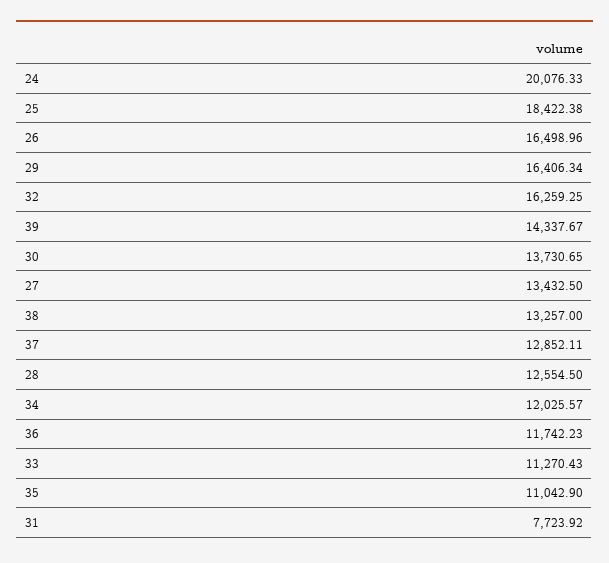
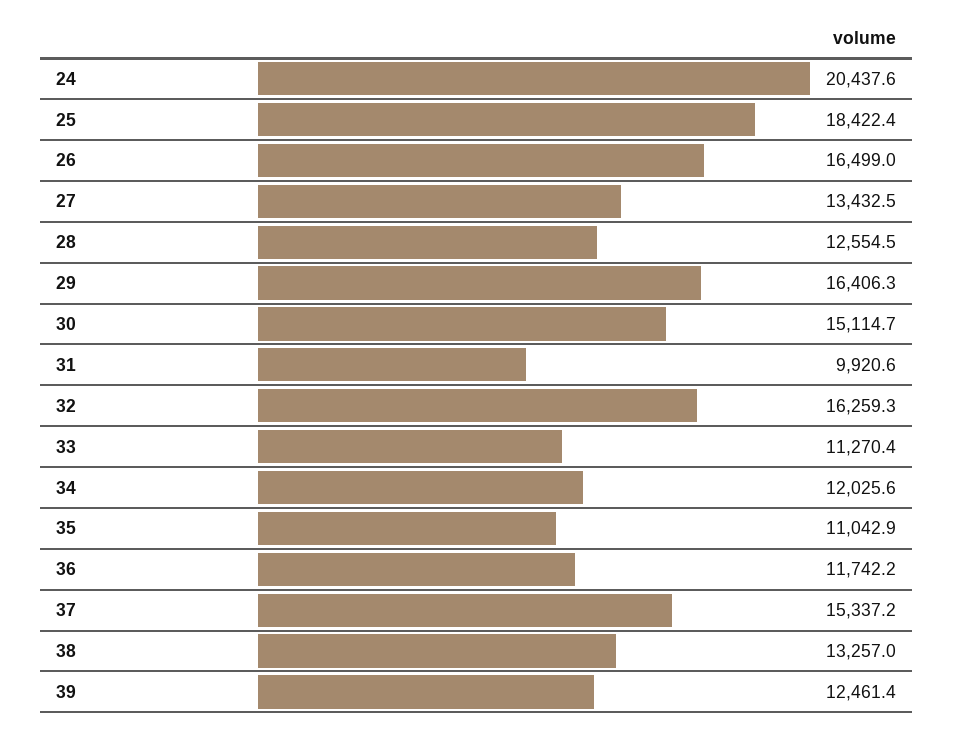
  {
-   "24": 20076.33,
+   "24": 20437.6,
    "25": 18422.38,
    "26": 16498.96,
    "29": 16406.34,
    "32": 16259.25,
-   "39": 14337.67,
+   "39": 12461.4,
-   "30": 13730.65,
+   "30": 15114.7,
    "27": 13432.5,
    "38": 13257,
-   "37": 12852.11,
+   "37": 15337.2,
    "28": 12554.5,
    "34": 12025.57,
    "36": 11742.23,
    "33": 11270.43,
    "35": 11042.9,
-   "31": 7723.92
+   "31": 9920.6
  }

